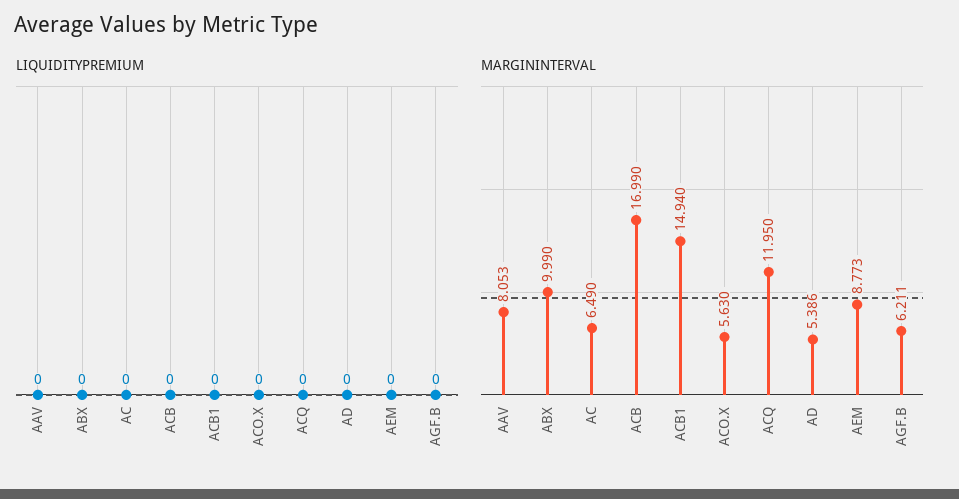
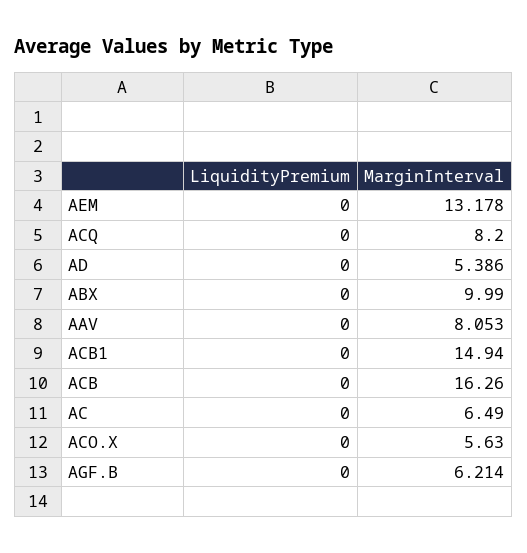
  {
    "LIQUIDITYPREMIUM": {
      "AAV": 0,
      "ABX": 0,
      "AC": 0,
      "ACB": 0,
      "ACB1": 0,
      "ACO.X": 0,
      "ACQ": 0,
      "AD": 0,
      "AEM": 0,
      "AGF.B": 0
    },
    "MARGININTERVAL": {
      "AAV": 8.053,
      "ABX": 9.99,
      "AC": 6.49,
-     "ACB": 16.99,
+     "ACB": 16.26,
      "ACB1": 14.94,
      "ACO.X": 5.63,
-     "ACQ": 11.95,
+     "ACQ": 8.2,
      "AD": 5.386,
-     "AEM": 8.773,
+     "AEM": 13.178,
-     "AGF.B": 6.211
+     "AGF.B": 6.214
    }
  }

